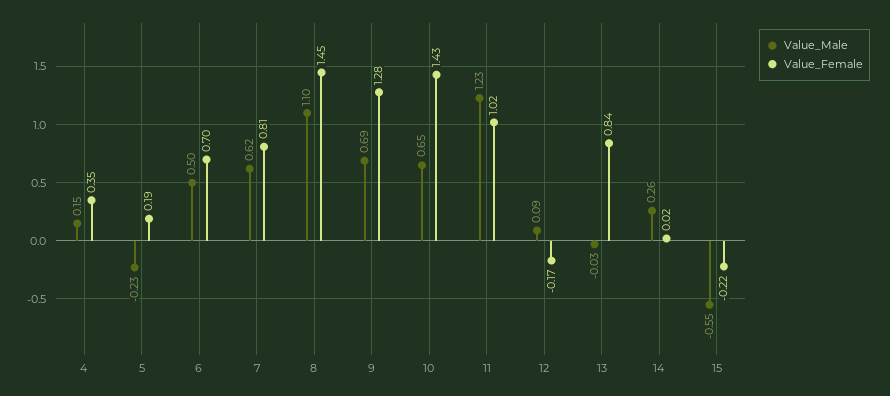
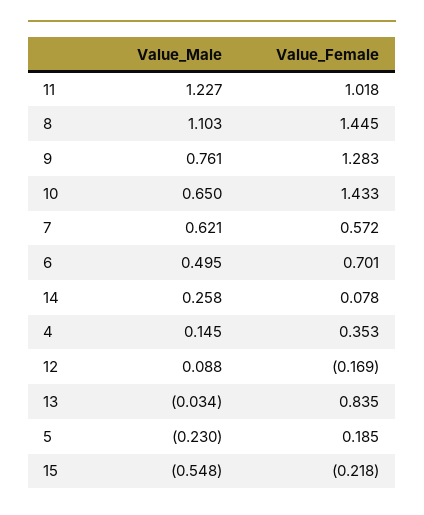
  {
    "Value_Male": {
      "4": 0.145,
      "5": -0.23,
      "6": 0.495,
      "7": 0.621,
      "8": 1.103,
-     "9": 0.69,
+     "9": 0.761,
      "10": 0.65,
      "11": 1.227,
      "12": 0.088,
      "13": -0.034,
      "14": 0.258,
      "15": -0.548
    },
    "Value_Female": {
      "4": 0.353,
      "5": 0.185,
      "6": 0.701,
-     "7": 0.81,
+     "7": 0.572,
      "8": 1.445,
      "9": 1.283,
      "10": 1.433,
      "11": 1.018,
      "12": -0.169,
      "13": 0.835,
-     "14": 0.02,
+     "14": 0.078,
      "15": -0.218
    }
  }

